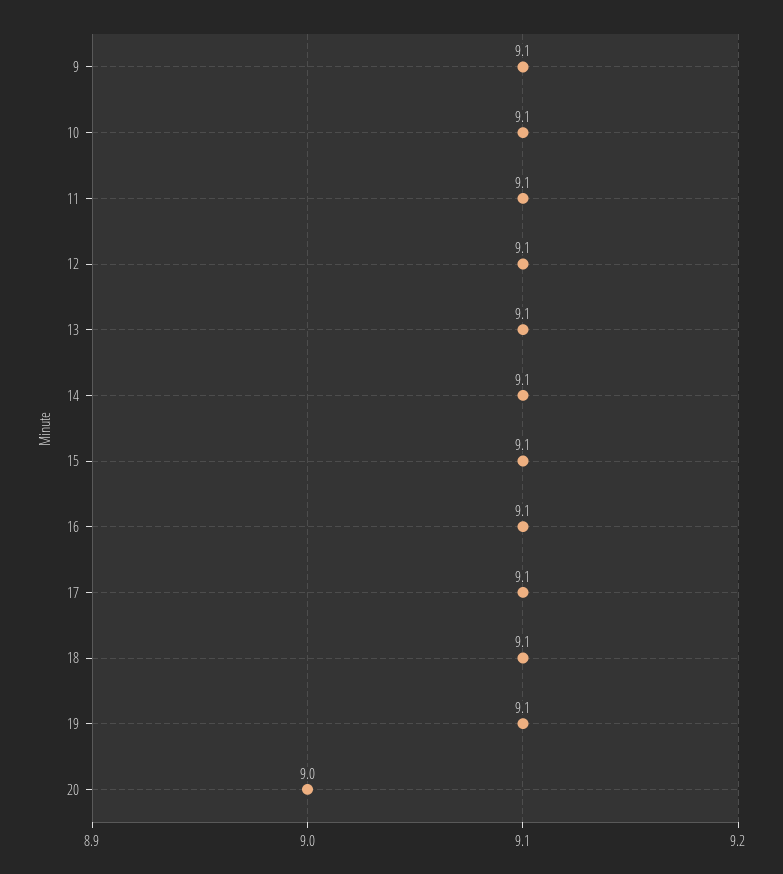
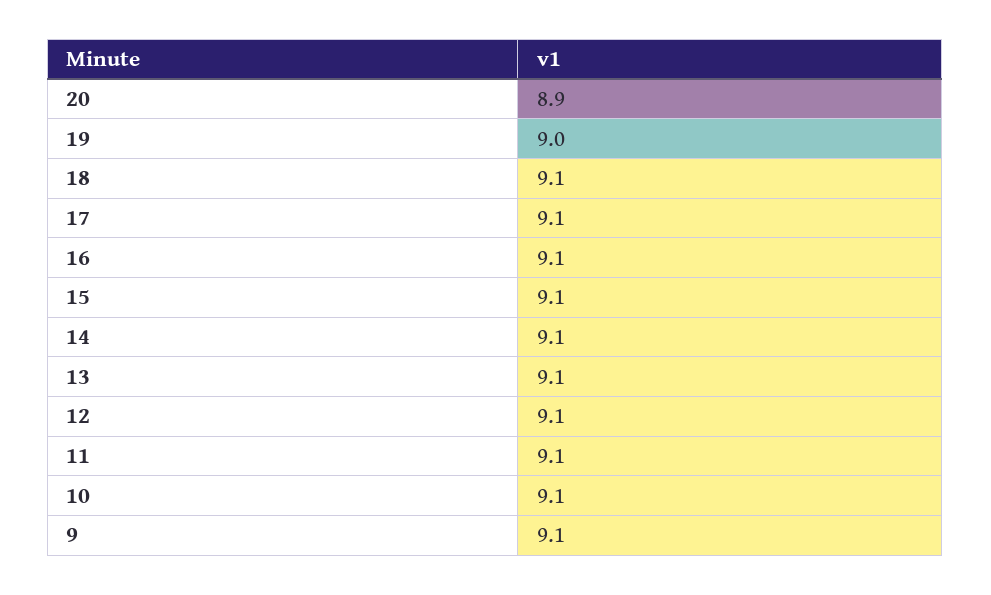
  {
    "9": 9.1,
    "10": 9.1,
    "11": 9.1,
    "12": 9.1,
    "13": 9.1,
    "14": 9.1,
    "15": 9.1,
    "16": 9.1,
    "17": 9.1,
    "18": 9.1,
-   "19": 9.1,
+   "19": 9,
-   "20": 9
+   "20": 8.9
  }

